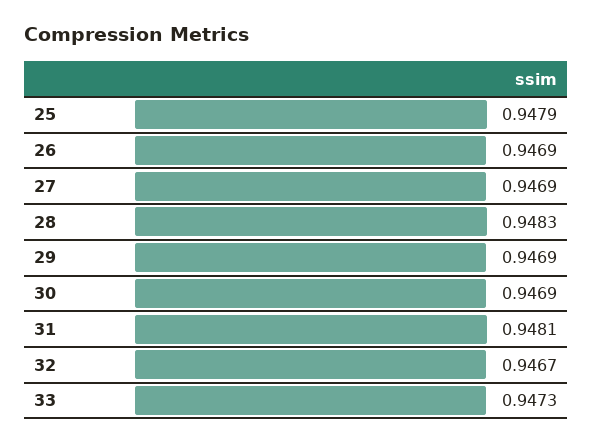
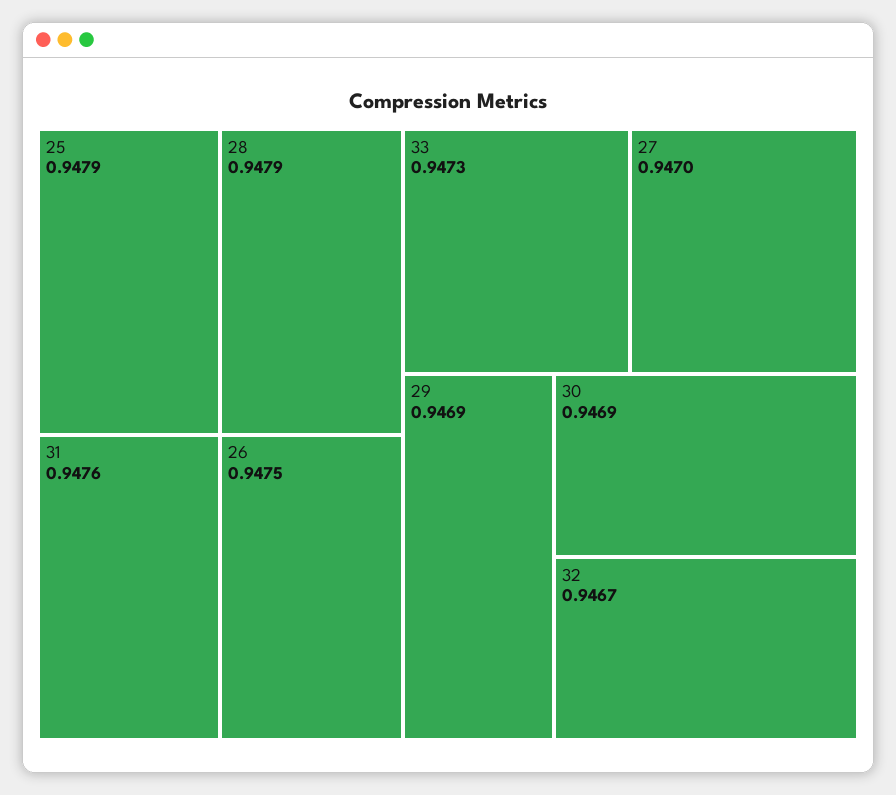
  {
    "25": 0.9479,
-   "26": 0.9469,
+   "26": 0.9475,
-   "27": 0.9469,
+   "27": 0.947,
-   "28": 0.9483,
+   "28": 0.9479,
    "29": 0.9469,
    "30": 0.9469,
-   "31": 0.9481,
+   "31": 0.9476,
    "32": 0.9467,
    "33": 0.9473
  }

